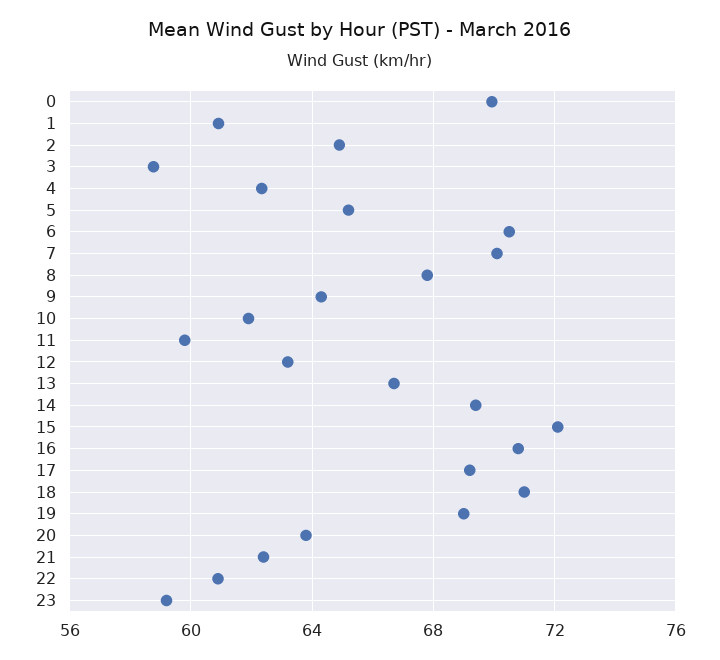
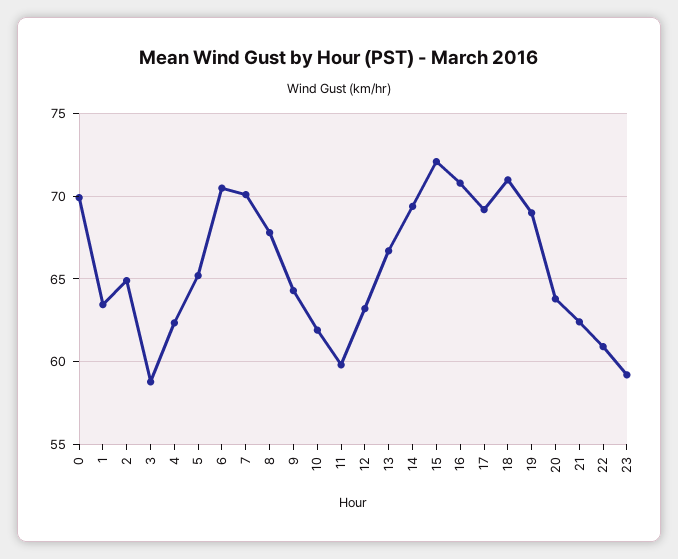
  {
    "0": 70,
-   "1": 61,
+   "1": 63.5,
    "2": 65,
    "3": 59,
    "4": 62.5,
    "5": 65,
    "6": 70.5,
    "7": 70,
    "8": 68,
    "9": 64.5,
    "10": 62,
    "11": 60,
    "12": 63,
    "13": 66.5,
    "14": 69.5,
    "15": 72,
    "16": 71,
    "17": 69,
    "18": 71,
    "19": 69,
    "20": 64,
    "21": 62.5,
    "22": 61,
    "23": 59
  }

